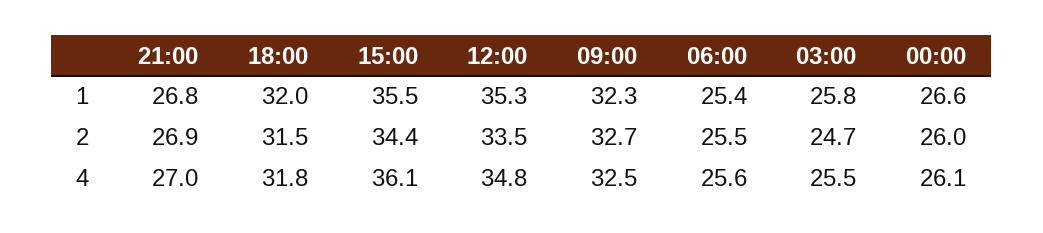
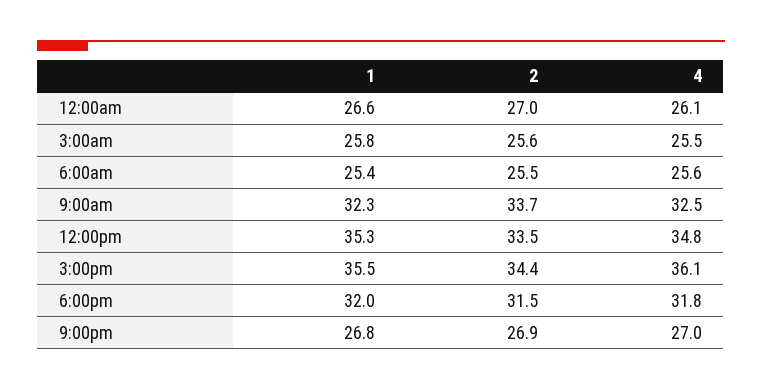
  {
    "21:00": {
      "1": 26.8,
      "2": 26.9,
      "4": 27
    },
    "18:00": {
      "1": 32,
      "2": 31.5,
      "4": 31.8
    },
    "15:00": {
      "1": 35.5,
      "2": 34.4,
      "4": 36.1
    },
    "12:00": {
      "1": 35.3,
      "2": 33.5,
      "4": 34.8
    },
    "09:00": {
      "1": 32.3,
-     "2": 32.7,
+     "2": 33.7,
      "4": 32.5
    },
    "06:00": {
      "1": 25.4,
      "2": 25.5,
      "4": 25.6
    },
    "03:00": {
      "1": 25.8,
-     "2": 24.7,
+     "2": 25.6,
      "4": 25.5
    },
    "00:00": {
      "1": 26.6,
-     "2": 26,
+     "2": 27,
      "4": 26.1
    }
  }

